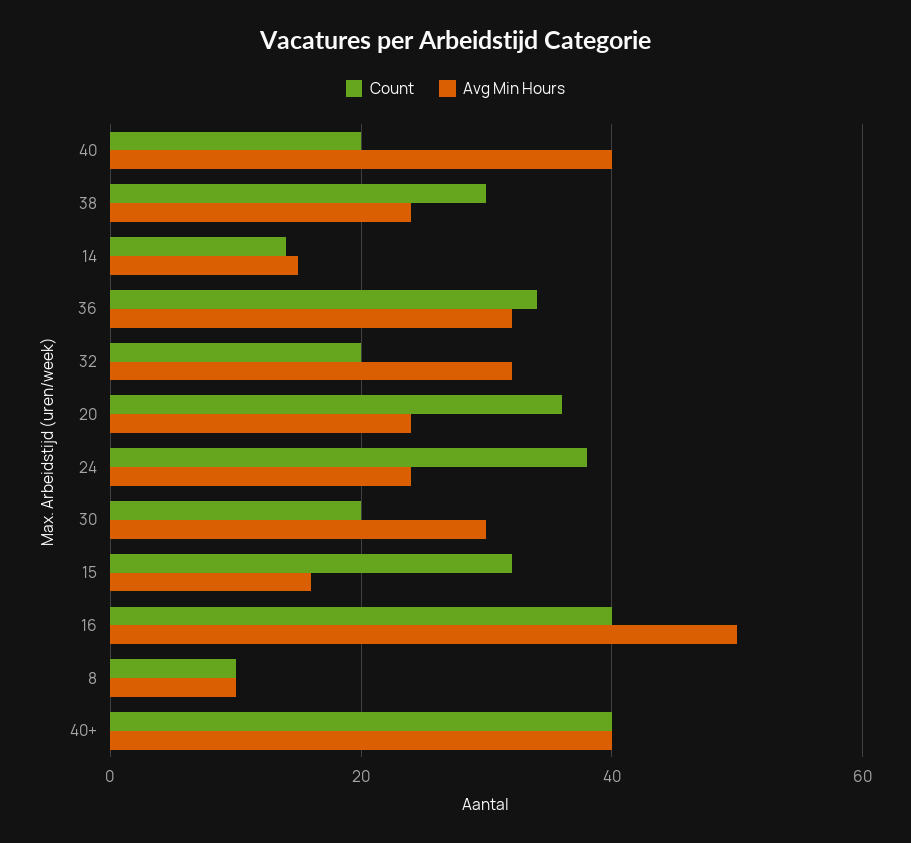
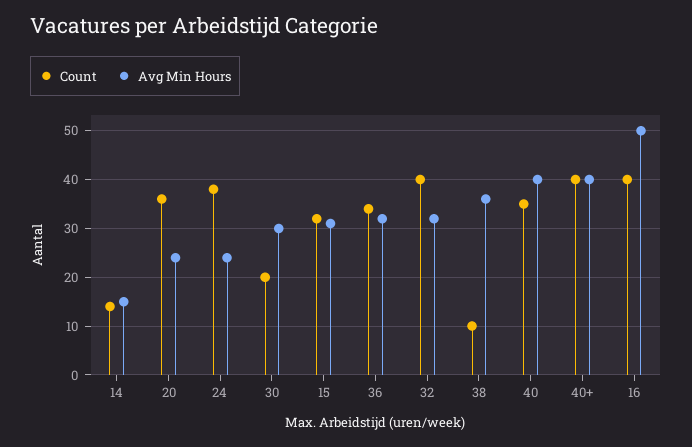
  {
    "Count": {
-     "40": 20,
+     "40": 35,
-     "38": 30,
+     "38": 10,
      "14": 15,
      "36": 35,
-     "32": 20,
+     "32": 40,
      "20": 35,
      "24": 40,
      "30": 20,
      "15": 30,
      "16": 40,
-     "8": 10,
      "40+": 40
    },
    "Avg Min Hours": {
      "40": 40,
-     "38": 25,
+     "38": 35,
      "14": 15,
      "36": 30,
      "32": 30,
      "20": 25,
      "24": 25,
      "30": 30,
-     "15": 15,
+     "15": 30,
      "16": 50,
-     "8": 10,
      "40+": 40
    }
  }

